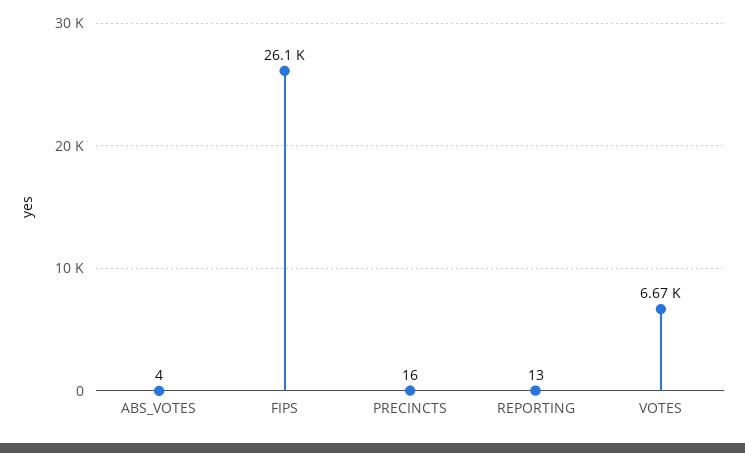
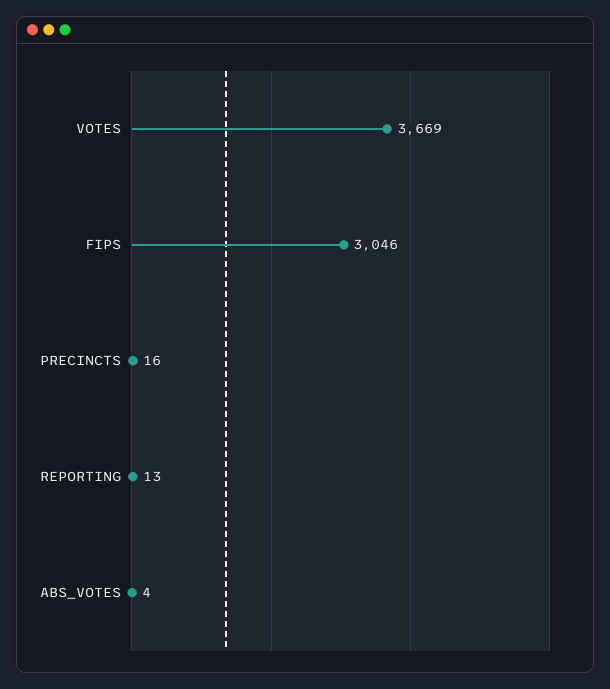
  {
    "ABS_VOTES": 4,
-   "FIPS": 26100,
+   "FIPS": 3046,
    "PRECINCTS": 16,
    "REPORTING": 13,
-   "VOTES": 6670
+   "VOTES": 3669
  }

